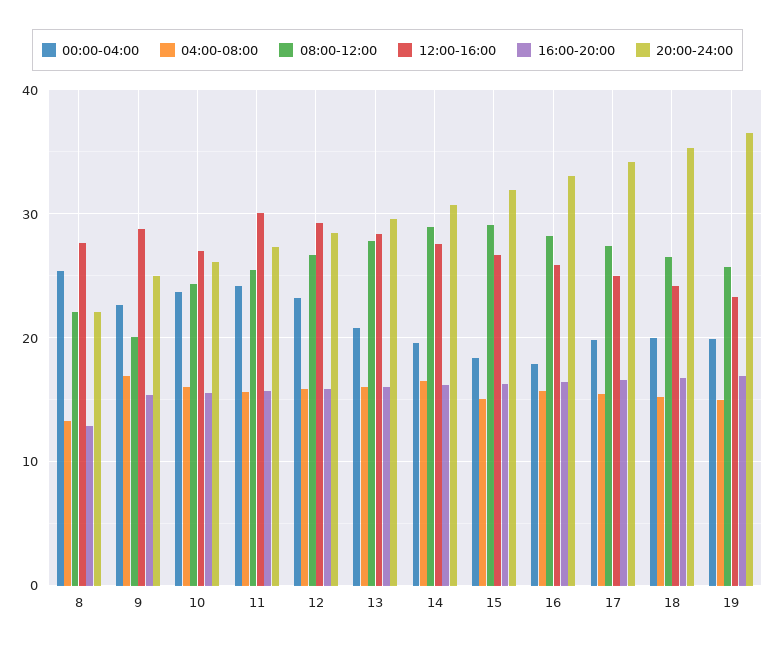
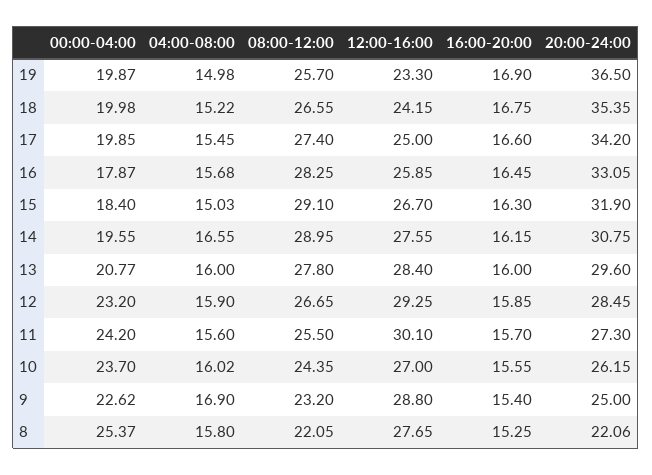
  {
    "00:00-04:00": {
      "8": 25.37,
      "9": 22.62,
      "10": 23.7,
      "11": 24.2,
      "12": 23.2,
      "13": 20.77,
      "14": 19.55,
      "15": 18.4,
      "16": 17.87,
      "17": 19.85,
      "18": 19.98,
      "19": 19.87
    },
    "04:00-08:00": {
-     "8": 13,
+     "8": 15.8,
      "9": 16.9,
      "10": 16.02,
      "11": 15.6,
      "12": 15.9,
      "13": 16,
      "14": 16.55,
      "15": 15.03,
      "16": 15.68,
      "17": 15.45,
      "18": 15.22,
      "19": 14.98
    },
    "08:00-12:00": {
      "8": 22.05,
-     "9": 20,
+     "9": 23.2,
      "10": 24.35,
      "11": 25.5,
      "12": 26.65,
      "13": 27.8,
      "14": 28.95,
      "15": 29.1,
      "16": 28.25,
      "17": 27.4,
      "18": 26.55,
      "19": 25.7
    },
    "12:00-16:00": {
      "8": 27.65,
      "9": 28.8,
      "10": 27,
      "11": 30.1,
      "12": 29.25,
      "13": 28.4,
      "14": 27.55,
      "15": 26.7,
      "16": 25.85,
      "17": 25,
      "18": 24.15,
      "19": 23.3
    },
    "16:00-20:00": {
-     "8": 13,
+     "8": 15.25,
      "9": 15.4,
      "10": 15.55,
      "11": 15.7,
      "12": 15.85,
      "13": 16,
      "14": 16.15,
      "15": 16.3,
      "16": 16.45,
      "17": 16.6,
      "18": 16.75,
      "19": 16.9
    },
    "20:00-24:00": {
      "8": 22.06,
      "9": 25,
      "10": 26.15,
      "11": 27.3,
      "12": 28.45,
      "13": 29.6,
      "14": 30.75,
      "15": 31.9,
      "16": 33.05,
      "17": 34.2,
      "18": 35.35,
      "19": 36.5
    }
  }

